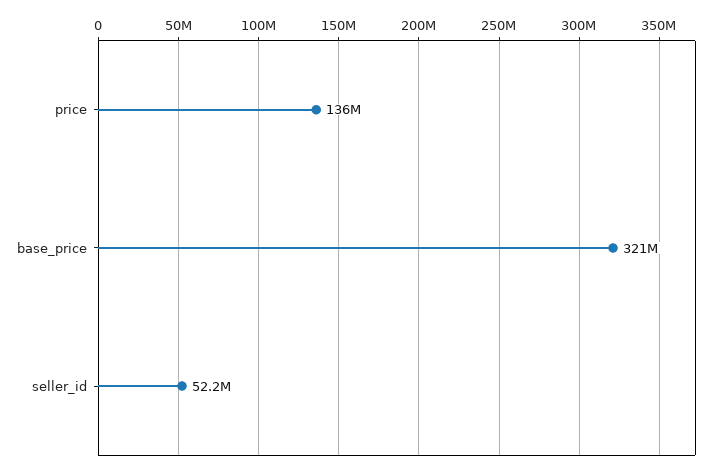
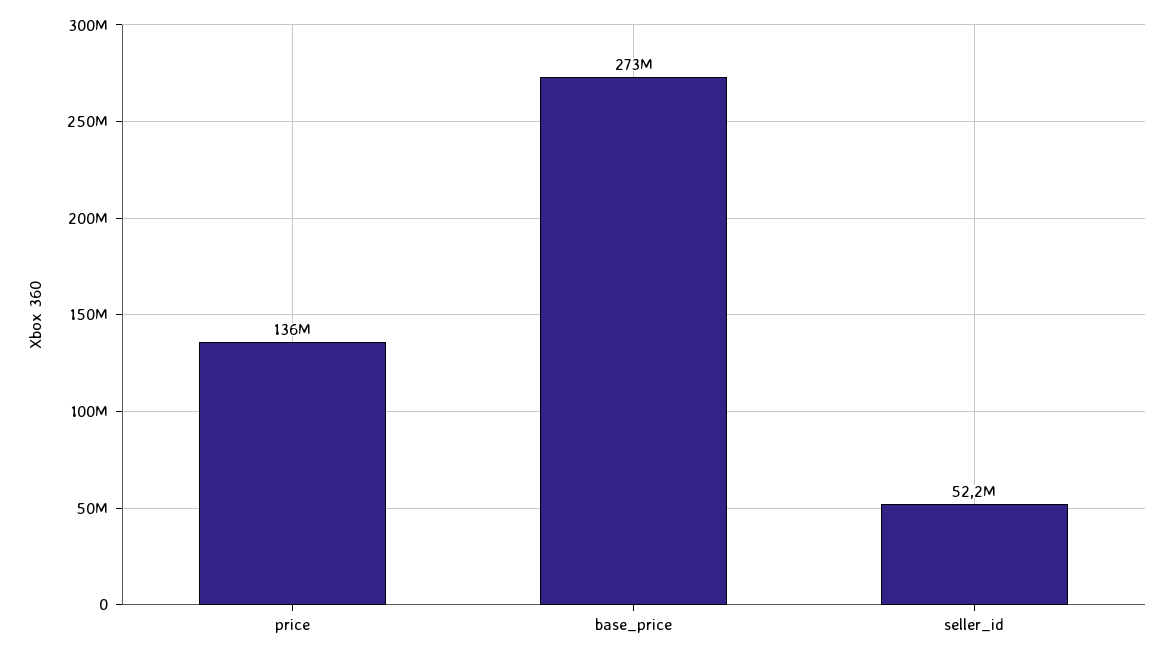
  {
    "price": 136000000,
-   "base_price": 321000000,
+   "base_price": 273000000,
    "seller_id": 52200000
  }

